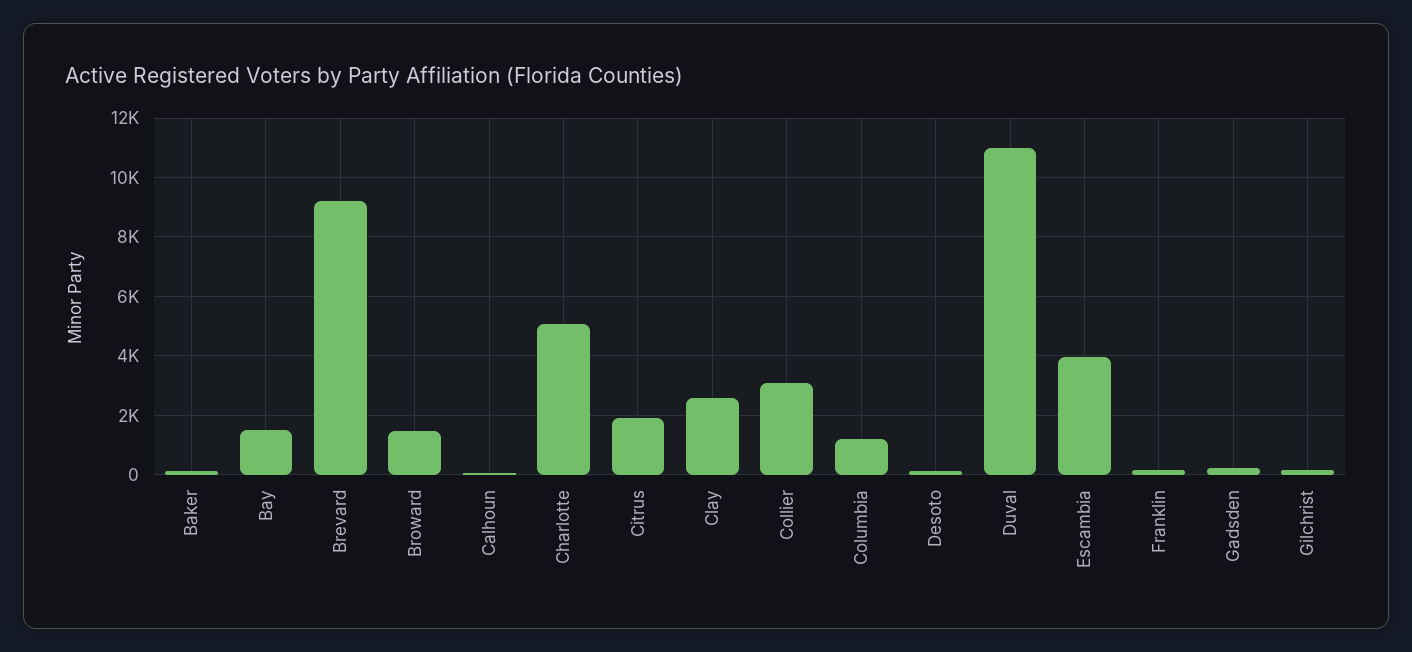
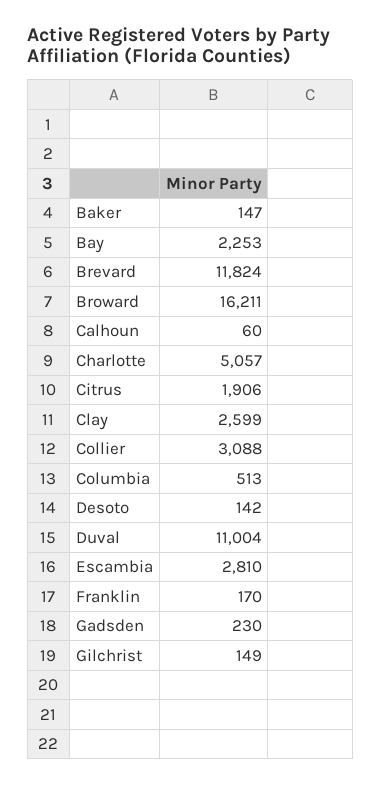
  {
    "Baker": 147,
-   "Bay": 1500,
+   "Bay": 2253,
-   "Brevard": 9250,
+   "Brevard": 11824,
-   "Broward": 1500,
+   "Broward": 16211,
    "Calhoun": 60,
    "Charlotte": 5057,
    "Citrus": 1906,
    "Clay": 2599,
    "Collier": 3088,
-   "Columbia": 1250,
+   "Columbia": 513,
    "Desoto": 142,
    "Duval": 11004,
-   "Escambia": 4000,
+   "Escambia": 2810,
    "Franklin": 170,
    "Gadsden": 230,
    "Gilchrist": 149
  }

